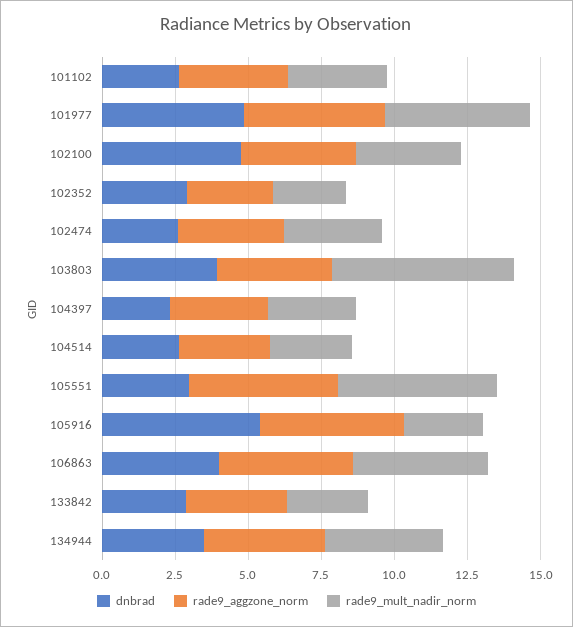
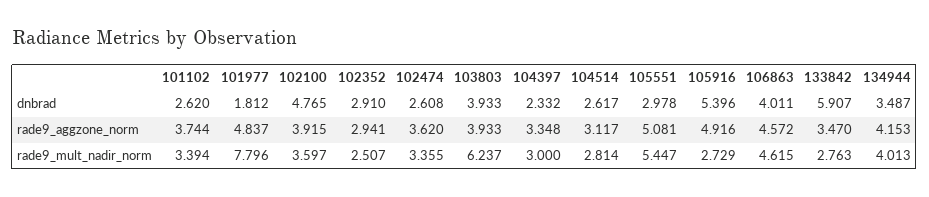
  {
    "dnbrad": {
      "101102": 2.62,
-     "101977": 5,
+     "101977": 1.812,
      "102100": 4.765,
      "102352": 2.91,
      "102474": 2.608,
      "103803": 3.933,
      "104397": 2.332,
      "104514": 2.617,
      "105551": 2.978,
      "105916": 5.396,
      "106863": 4.011,
-     "133842": 3,
+     "133842": 5.907,
      "134944": 3.487
    },
    "rade9_aggzone_norm": {
      "101102": 3.744,
      "101977": 4.837,
      "102100": 3.915,
      "102352": 2.941,
      "102474": 3.62,
      "103803": 3.933,
      "104397": 3.348,
      "104514": 3.117,
      "105551": 5.081,
      "105916": 4.916,
      "106863": 4.572,
      "133842": 3.47,
      "134944": 4.153
    },
    "rade9_mult_nadir_norm": {
      "101102": 3.394,
-     "101977": 5,
+     "101977": 7.796,
      "102100": 3.597,
      "102352": 2.507,
      "102474": 3.355,
      "103803": 6.237,
      "104397": 3,
      "104514": 2.814,
      "105551": 5.447,
      "105916": 2.729,
      "106863": 4.615,
      "133842": 2.763,
      "134944": 4.013
    }
  }

